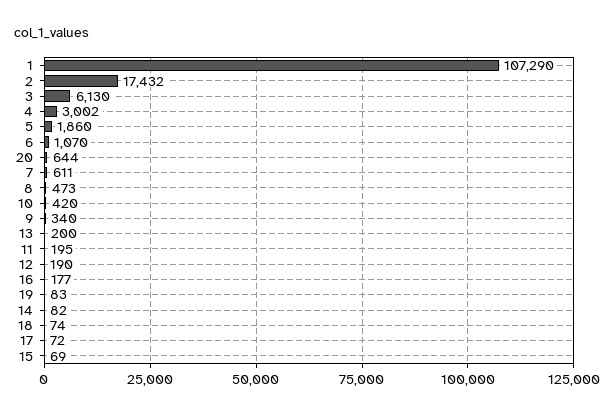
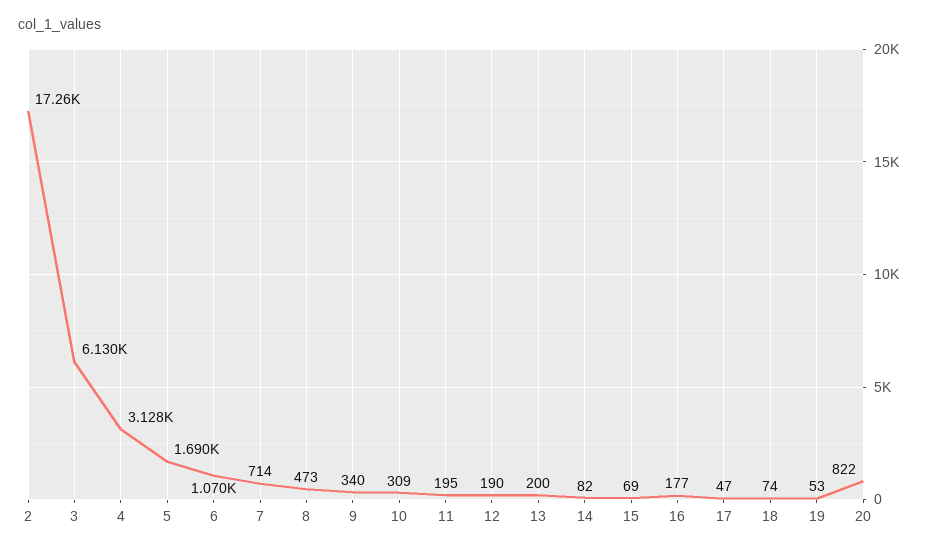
  {
-   "1": 107290,
-   "2": 17432,
+   "2": 17260,
    "3": 6130,
-   "4": 3002,
+   "4": 3128,
-   "5": 1860,
+   "5": 1690,
    "6": 1070,
-   "20": 644,
+   "20": 822,
-   "7": 611,
+   "7": 714,
    "8": 473,
-   "10": 420,
+   "10": 309,
    "9": 340,
    "13": 200,
    "11": 195,
    "12": 190,
    "16": 177,
-   "19": 83,
+   "19": 53,
    "14": 82,
    "18": 74,
-   "17": 72,
+   "17": 47,
    "15": 69
  }

